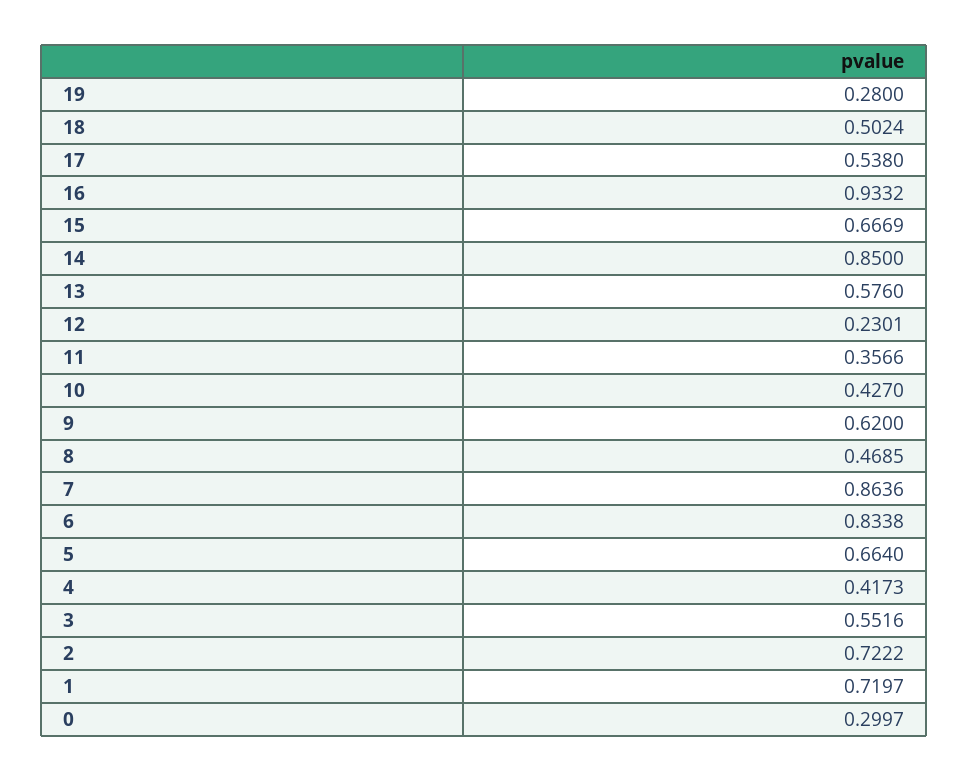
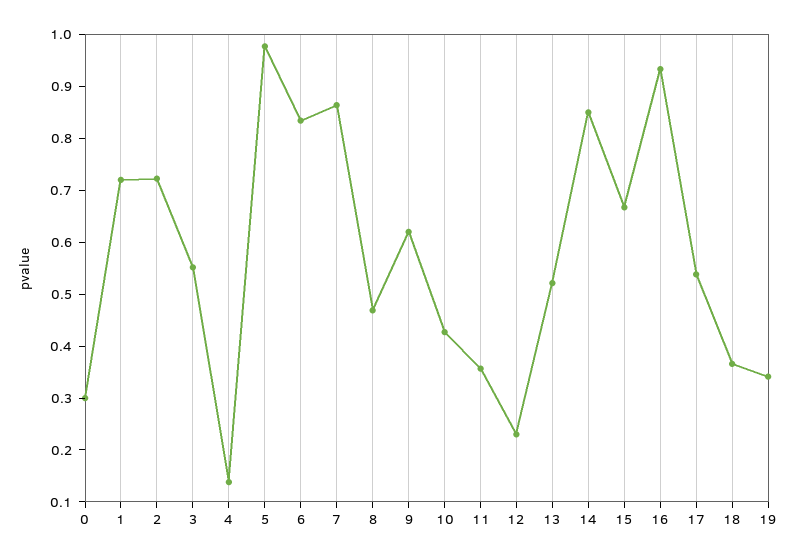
  {
-   "19": 0.28,
+   "19": 0.34,
-   "18": 0.5024,
+   "18": 0.36,
    "17": 0.538,
    "16": 0.9332,
    "15": 0.6669,
    "14": 0.85,
-   "13": 0.576,
+   "13": 0.52,
    "12": 0.2301,
    "11": 0.3566,
    "10": 0.427,
    "9": 0.62,
    "8": 0.4685,
    "7": 0.8636,
    "6": 0.8338,
-   "5": 0.664,
+   "5": 0.98,
-   "4": 0.4173,
+   "4": 0.14,
    "3": 0.5516,
    "2": 0.7222,
    "1": 0.7197,
    "0": 0.2997
  }

